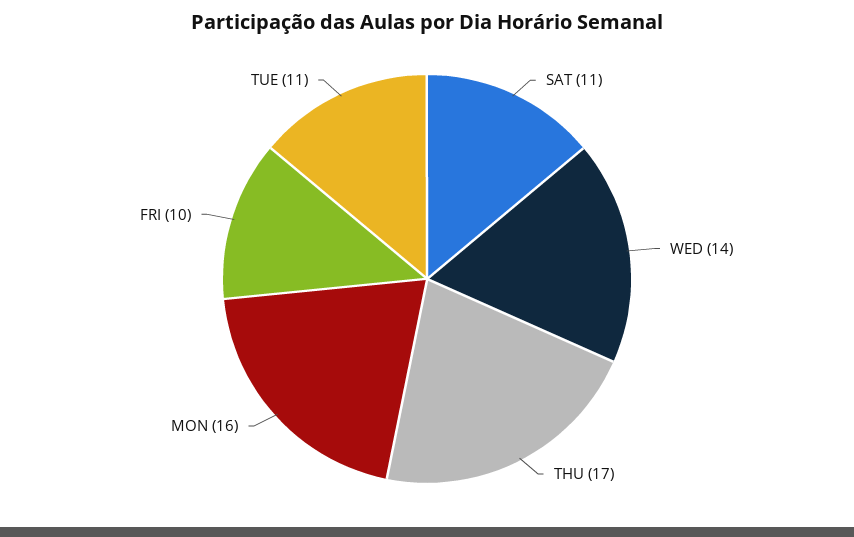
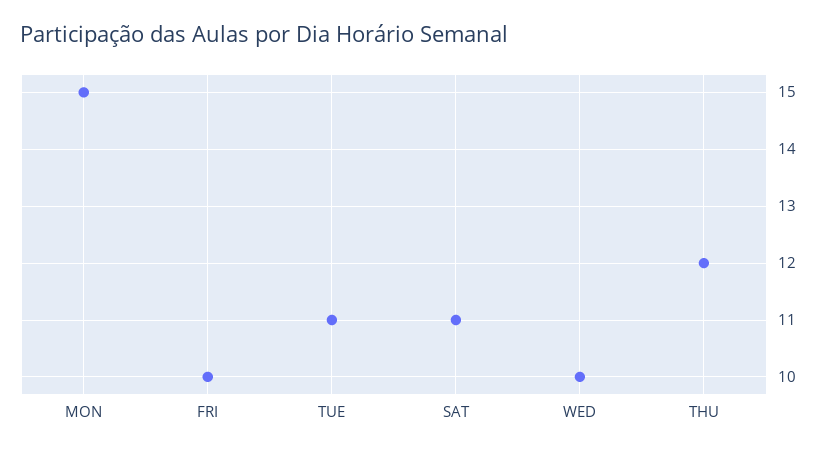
  {
    "SAT": 11,
-   "WED": 14,
+   "WED": 10,
-   "THU": 17,
+   "THU": 12,
-   "MON": 16,
+   "MON": 15,
    "FRI": 10,
    "TUE": 11
  }

